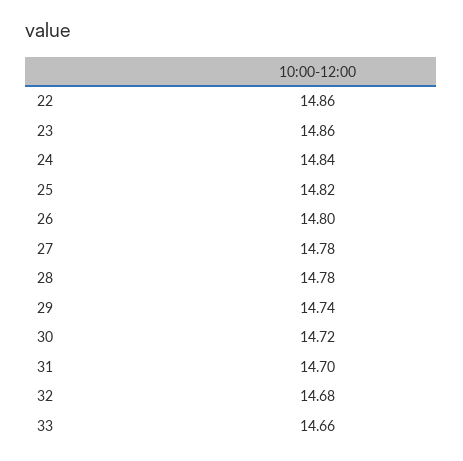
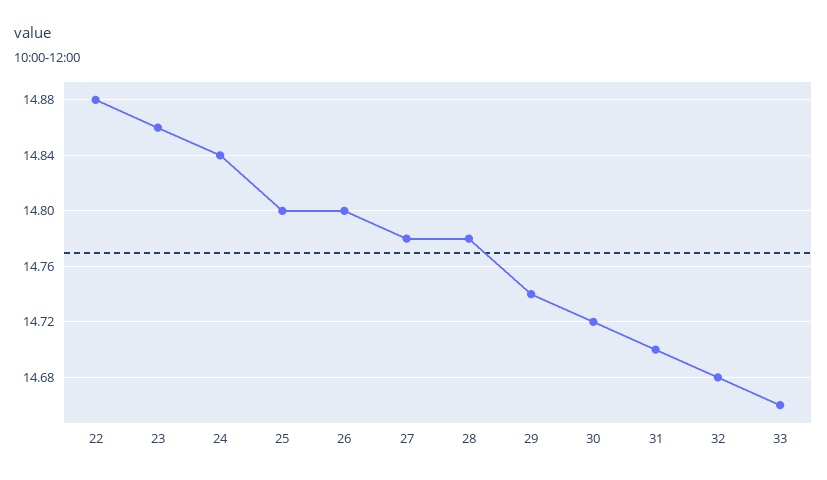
  {
-   "22": 14.86,
+   "22": 14.88,
    "23": 14.86,
    "24": 14.84,
-   "25": 14.82,
+   "25": 14.8,
    "26": 14.8,
    "27": 14.78,
    "28": 14.78,
    "29": 14.74,
    "30": 14.72,
    "31": 14.7,
    "32": 14.68,
    "33": 14.66
  }

